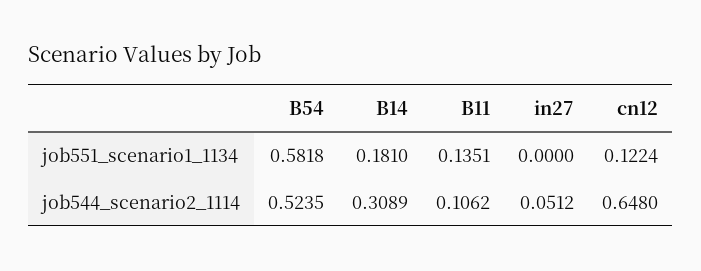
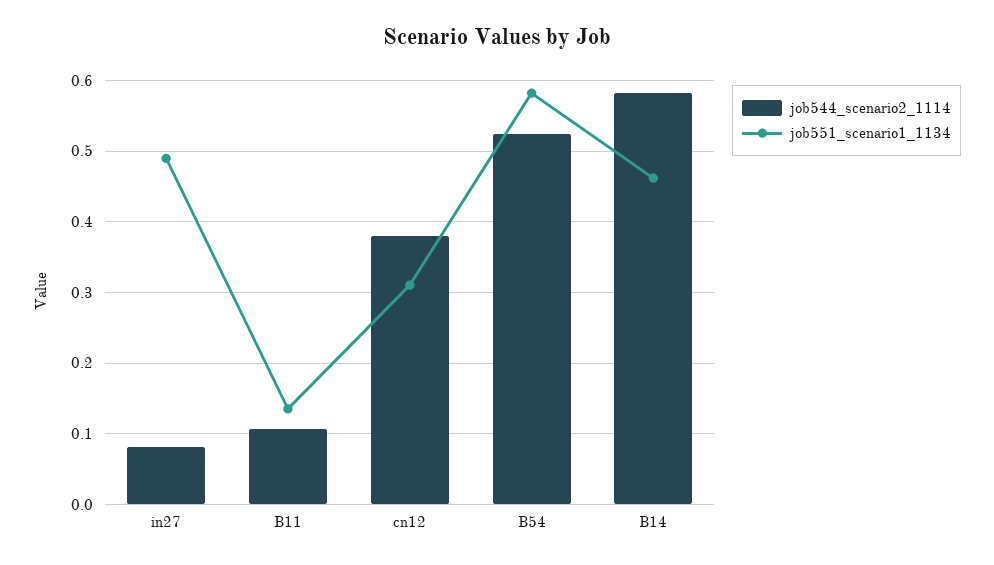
  {
    "job551_scenario1_1134": {
      "B54": 0.5818,
-     "B14": 0.181,
+     "B14": 0.46,
      "B11": 0.1351,
-     "in27": 0,
+     "in27": 0.49,
-     "cn12": 0.1224
+     "cn12": 0.31
    },
    "job544_scenario2_1114": {
      "B54": 0.5235,
-     "B14": 0.3089,
+     "B14": 0.58,
      "B11": 0.1062,
-     "in27": 0.0512,
+     "in27": 0.08,
-     "cn12": 0.648
+     "cn12": 0.38
    }
  }

